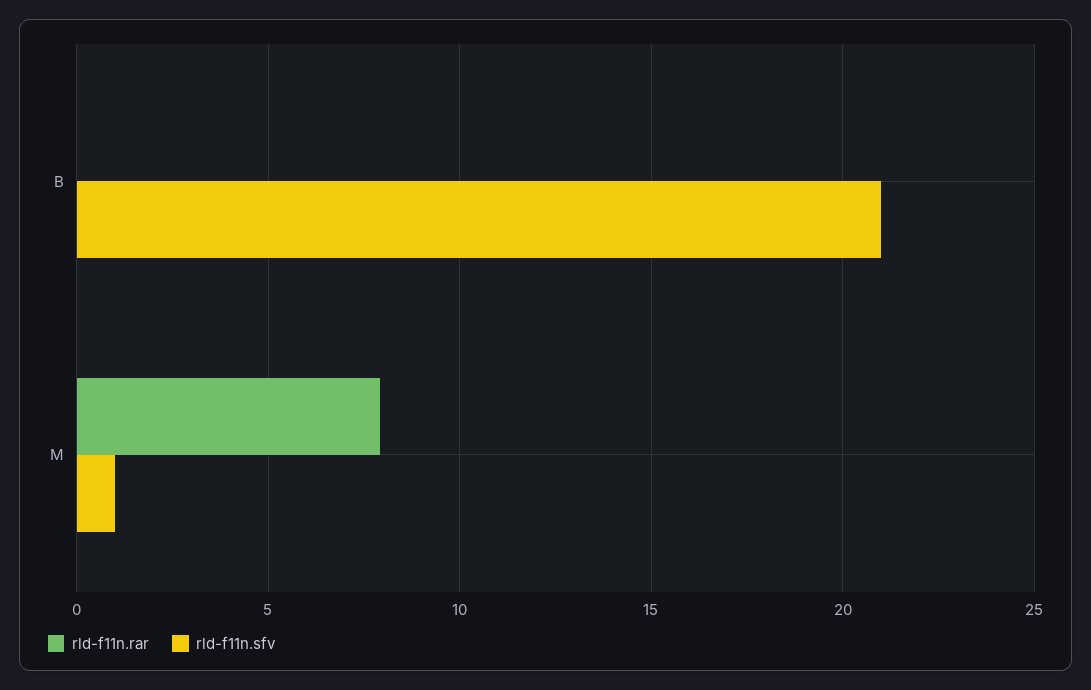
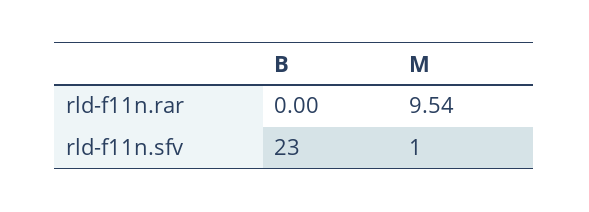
  {
    "rld-f11n.rar": {
      "B": 0,
-     "M": 8
+     "M": 9.54
    },
    "rld-f11n.sfv": {
-     "B": 21,
+     "B": 23,
      "M": 1
    }
  }

